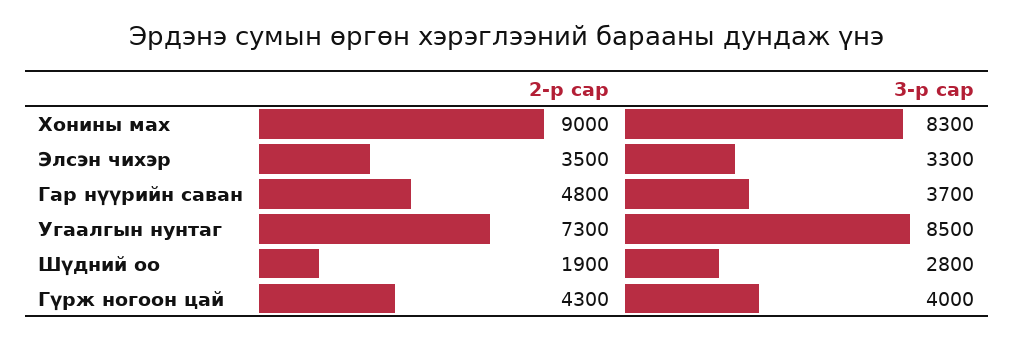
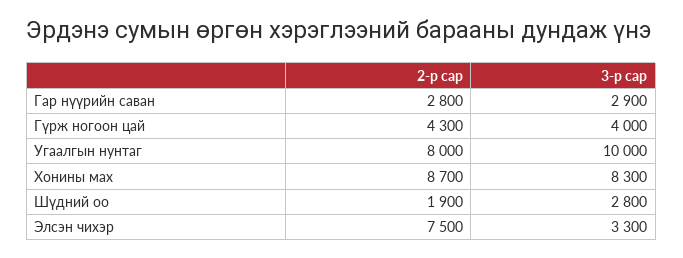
  {
    "2-р сар": {
-     "Хонины мах": 9000,
+     "Хонины мах": 8700,
-     "Элсэн чихэр": 3500,
+     "Элсэн чихэр": 7500,
-     "Гар нүүрийн саван": 4800,
+     "Гар нүүрийн саван": 2800,
-     "Угаалгын нунтаг": 7300,
+     "Угаалгын нунтаг": 8000,
      "Шүдний оо": 1900,
      "Гүрж ногоон цай": 4300
    },
    "3-р сар": {
      "Хонины мах": 8300,
      "Элсэн чихэр": 3300,
-     "Гар нүүрийн саван": 3700,
+     "Гар нүүрийн саван": 2900,
-     "Угаалгын нунтаг": 8500,
+     "Угаалгын нунтаг": 10000,
      "Шүдний оо": 2800,
      "Гүрж ногоон цай": 4000
    }
  }

